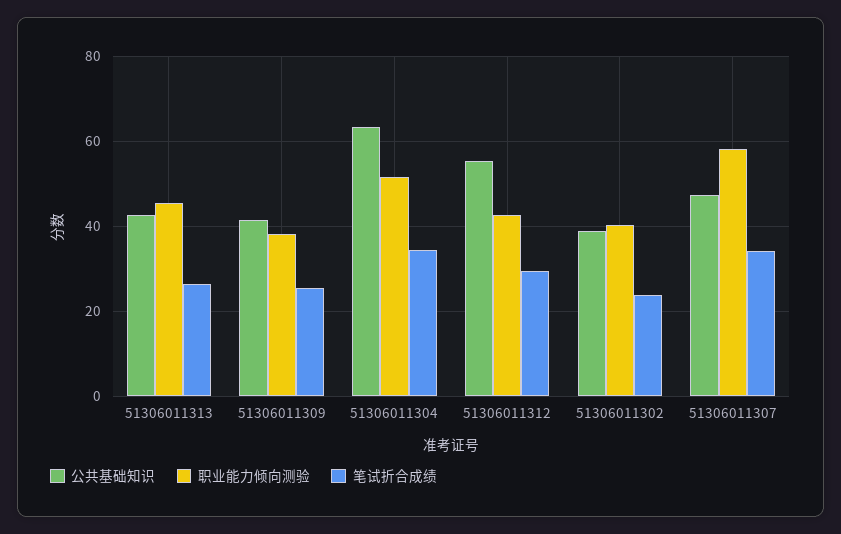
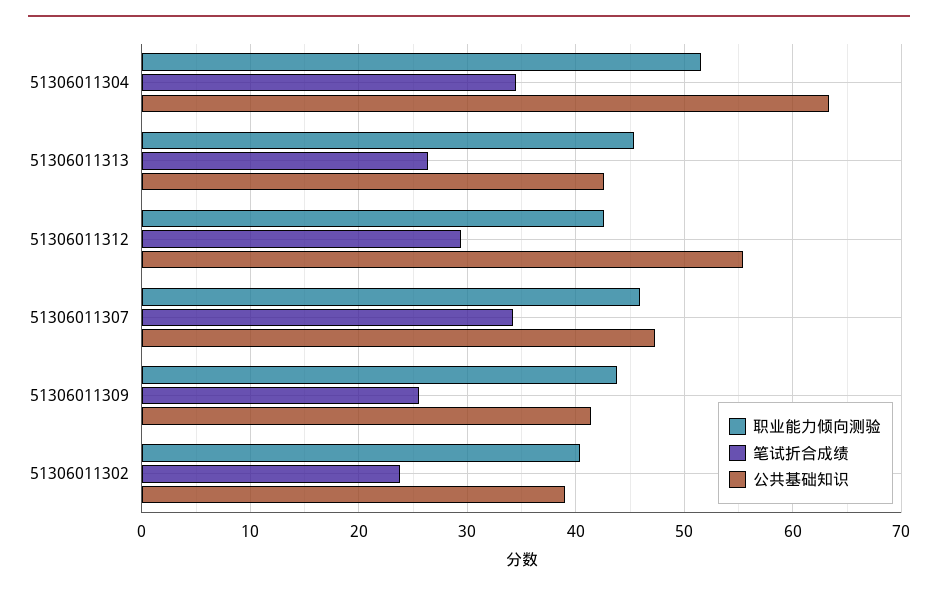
  {
    "公共基础知识": {
      "51306011313": 43,
      "51306011309": 41,
      "51306011304": 63,
      "51306011312": 55,
      "51306011302": 39,
      "51306011307": 47
    },
    "职业能力倾向测验": {
      "51306011313": 45,
-     "51306011309": 38,
+     "51306011309": 44,
      "51306011304": 52,
      "51306011312": 43,
      "51306011302": 40,
-     "51306011307": 58
+     "51306011307": 46
    },
    "笔试折合成绩": {
      "51306011313": 26,
      "51306011309": 26,
      "51306011304": 34,
      "51306011312": 29,
      "51306011302": 24,
      "51306011307": 34
    }
  }

